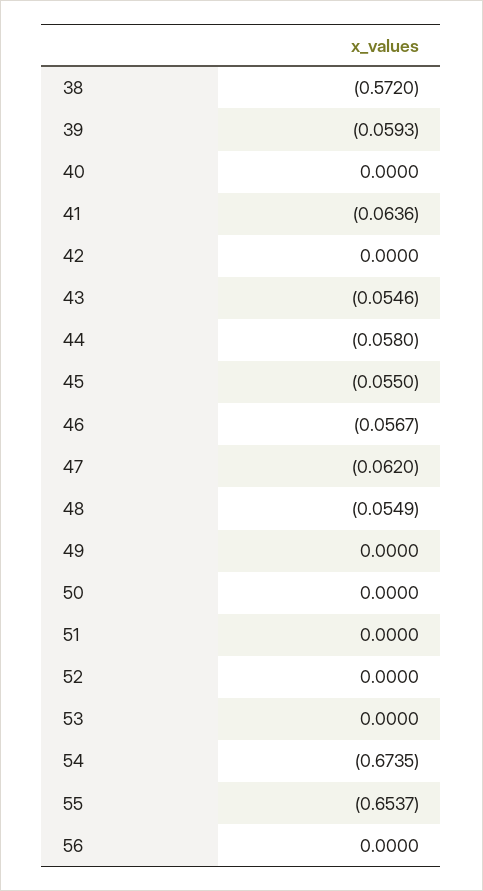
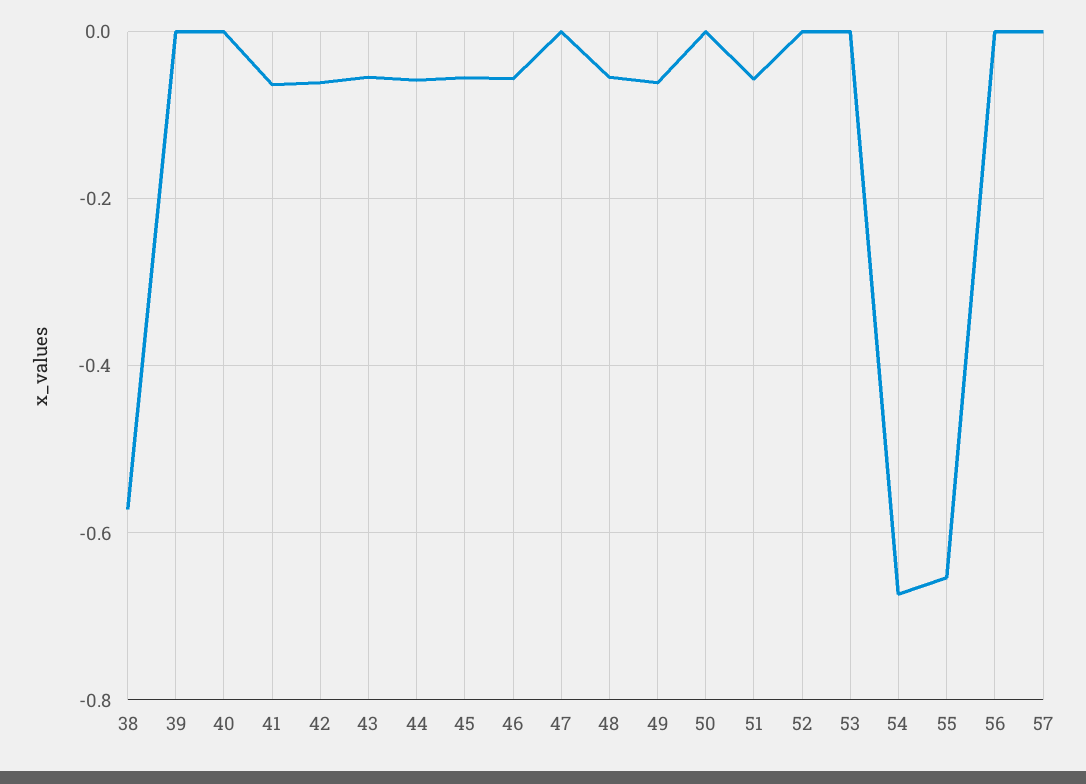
  {
    "38": -0.572,
-   "39": -0.0593,
+   "39": 0,
    "40": 0,
    "41": -0.0636,
-   "42": 0,
+   "42": -0.06,
    "43": -0.0546,
    "44": -0.058,
    "45": -0.055,
    "46": -0.0567,
-   "47": -0.062,
+   "47": 0,
    "48": -0.0549,
-   "49": 0,
+   "49": -0.06,
    "50": 0,
-   "51": 0,
+   "51": -0.06,
    "52": 0,
    "53": 0,
    "54": -0.6735,
    "55": -0.6537,
-   "56": 0
+   "56": 0,
+   "57": 0
  }

